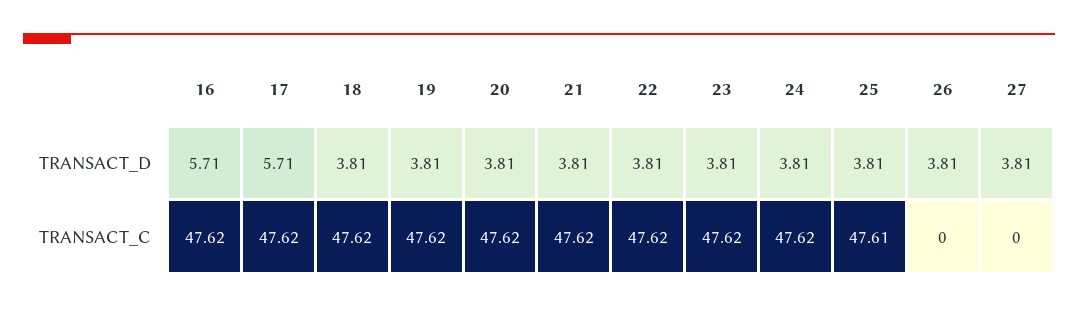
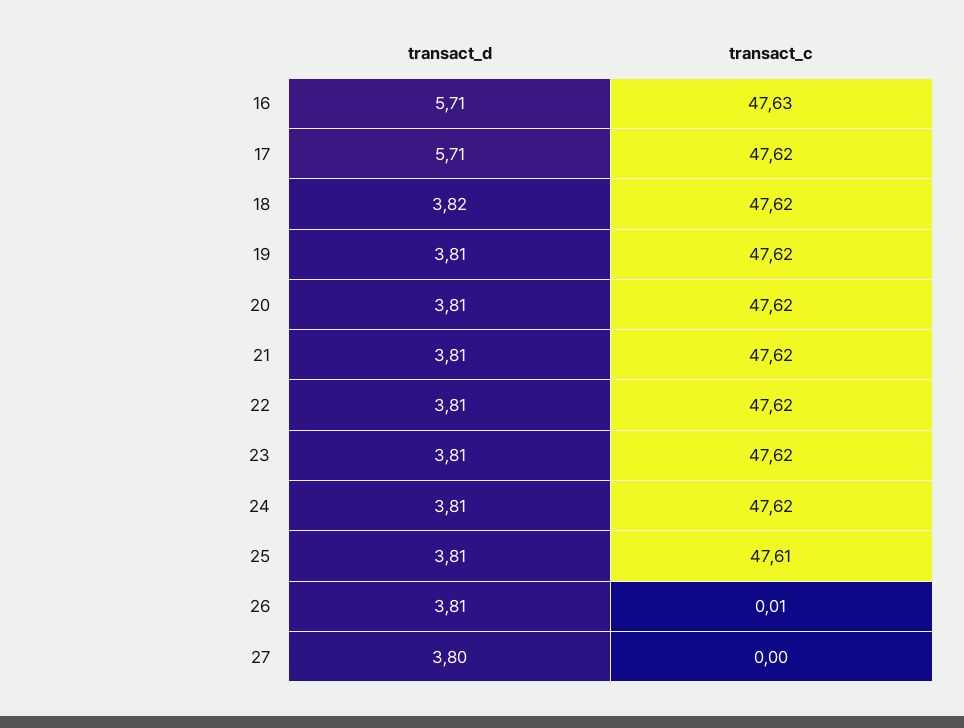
  {
    "16": {
      "TRANSACT_D": 5.71,
-     "TRANSACT_C": 47.62
+     "TRANSACT_C": 47.63
    },
    "17": {
      "TRANSACT_D": 5.71,
      "TRANSACT_C": 47.62
    },
    "18": {
-     "TRANSACT_D": 3.81,
+     "TRANSACT_D": 3.82,
      "TRANSACT_C": 47.62
    },
    "19": {
      "TRANSACT_D": 3.81,
      "TRANSACT_C": 47.62
    },
    "20": {
      "TRANSACT_D": 3.81,
      "TRANSACT_C": 47.62
    },
    "21": {
      "TRANSACT_D": 3.81,
      "TRANSACT_C": 47.62
    },
    "22": {
      "TRANSACT_D": 3.81,
      "TRANSACT_C": 47.62
    },
    "23": {
      "TRANSACT_D": 3.81,
      "TRANSACT_C": 47.62
    },
    "24": {
      "TRANSACT_D": 3.81,
      "TRANSACT_C": 47.62
    },
    "25": {
      "TRANSACT_D": 3.81,
      "TRANSACT_C": 47.61
    },
    "26": {
      "TRANSACT_D": 3.81,
-     "TRANSACT_C": 0
+     "TRANSACT_C": 0.01
    },
    "27": {
-     "TRANSACT_D": 3.81,
+     "TRANSACT_D": 3.8,
      "TRANSACT_C": 0
    }
  }

